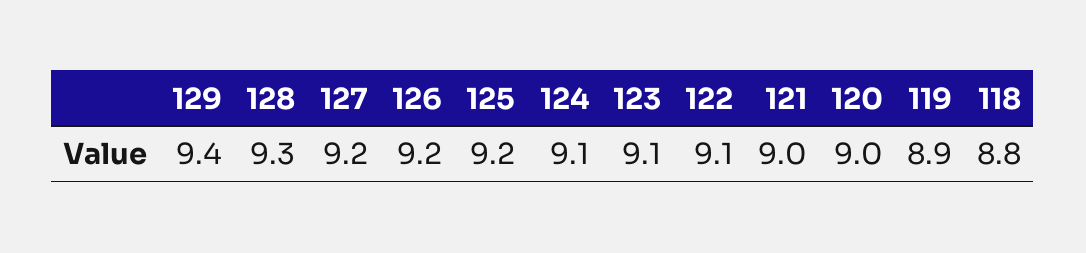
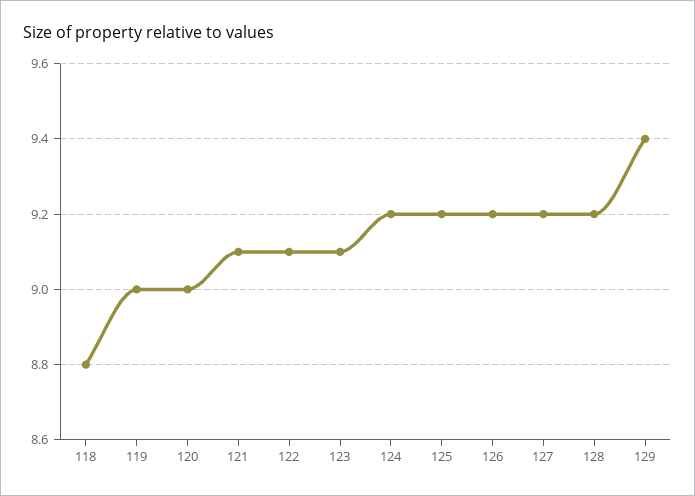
  {
    "129": 9.4,
-   "128": 9.3,
+   "128": 9.2,
    "127": 9.2,
    "126": 9.2,
    "125": 9.2,
-   "124": 9.1,
+   "124": 9.2,
    "123": 9.1,
    "122": 9.1,
-   "121": 9,
+   "121": 9.1,
    "120": 9,
-   "119": 8.9,
+   "119": 9,
    "118": 8.8
  }

